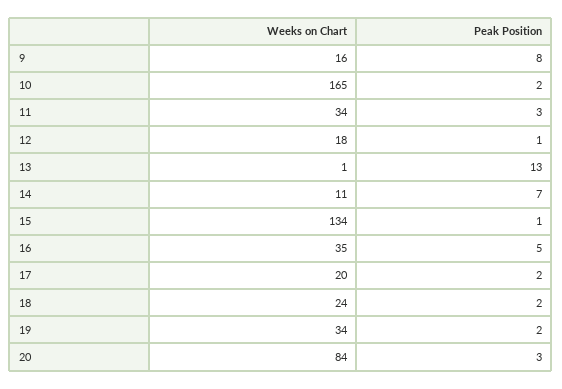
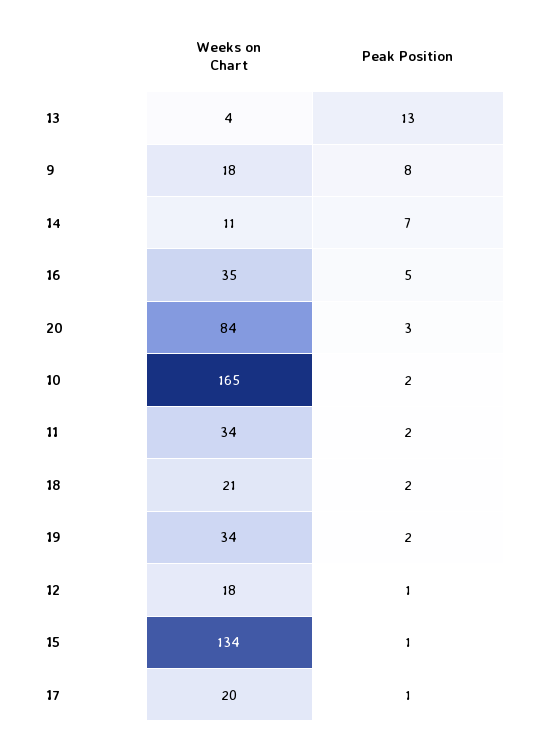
  {
    "Weeks on Chart": {
-     "9": 16,
+     "9": 18,
      "10": 165,
      "11": 34,
      "12": 18,
-     "13": 1,
+     "13": 4,
      "14": 11,
      "15": 134,
      "16": 35,
      "17": 20,
-     "18": 24,
+     "18": 21,
      "19": 34,
      "20": 84
    },
    "Peak Position": {
      "9": 8,
      "10": 2,
-     "11": 3,
+     "11": 2,
      "12": 1,
      "13": 13,
      "14": 7,
      "15": 1,
      "16": 5,
-     "17": 2,
+     "17": 1,
      "18": 2,
      "19": 2,
      "20": 3
    }
  }

